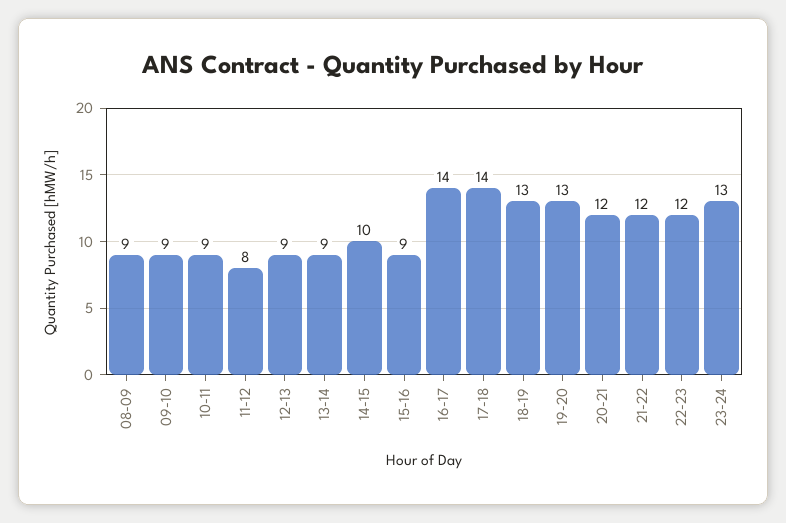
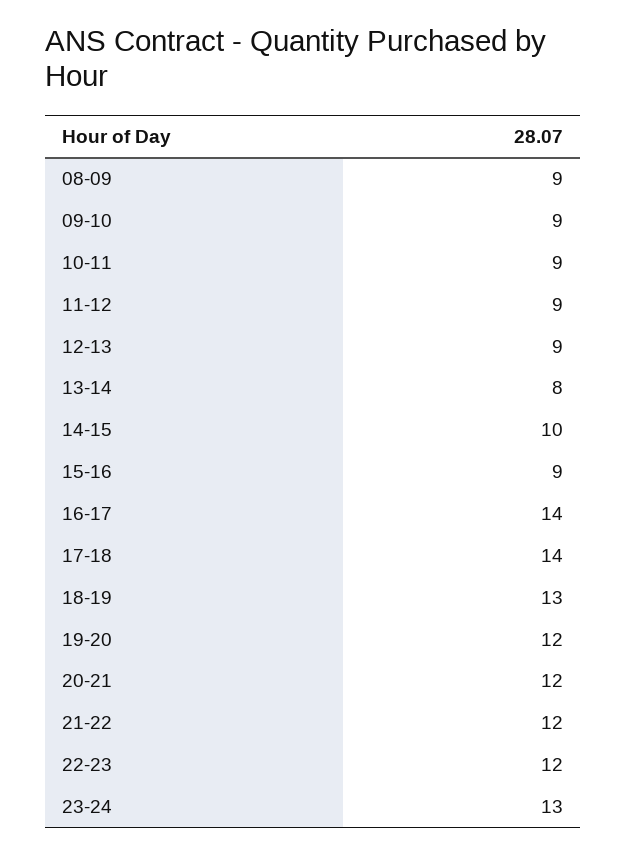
  {
    "08-09": 9,
    "09-10": 9,
    "10-11": 9,
-   "11-12": 8,
+   "11-12": 9,
    "12-13": 9,
-   "13-14": 9,
+   "13-14": 8,
    "14-15": 10,
    "15-16": 9,
    "16-17": 14,
    "17-18": 14,
    "18-19": 13,
-   "19-20": 13,
+   "19-20": 12,
    "20-21": 12,
    "21-22": 12,
    "22-23": 12,
    "23-24": 13
  }

